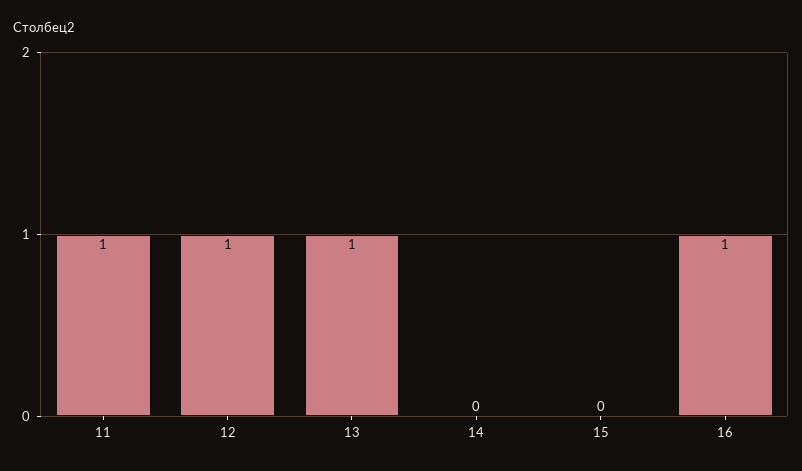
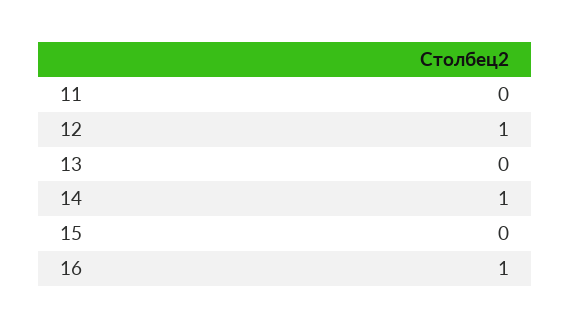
  {
-   "11": 1,
+   "11": 0,
    "12": 1,
-   "13": 1,
+   "13": 0,
-   "14": 0,
+   "14": 1,
    "15": 0,
    "16": 1
  }

